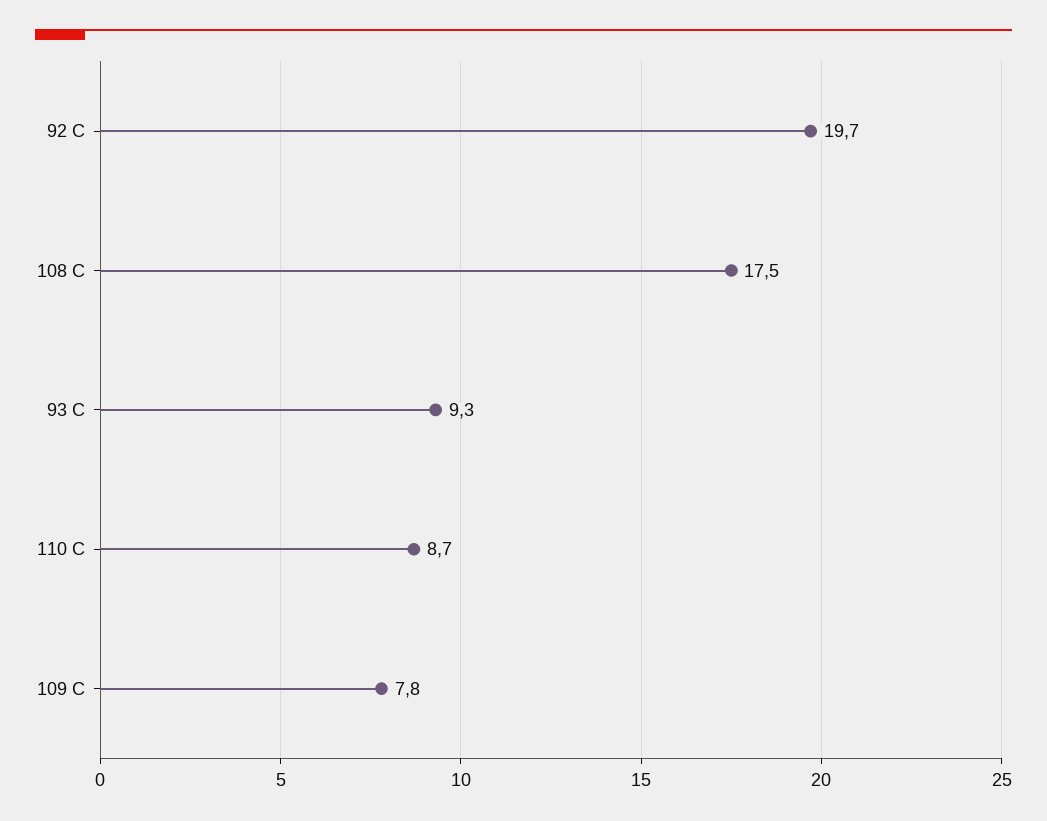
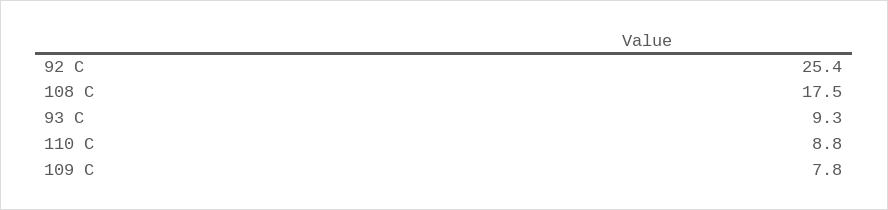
  {
-   "92 C": 19.7,
+   "92 C": 25.4,
    "108 C": 17.5,
    "93 C": 9.3,
-   "110 C": 8.7,
+   "110 C": 8.8,
    "109 C": 7.8
  }

